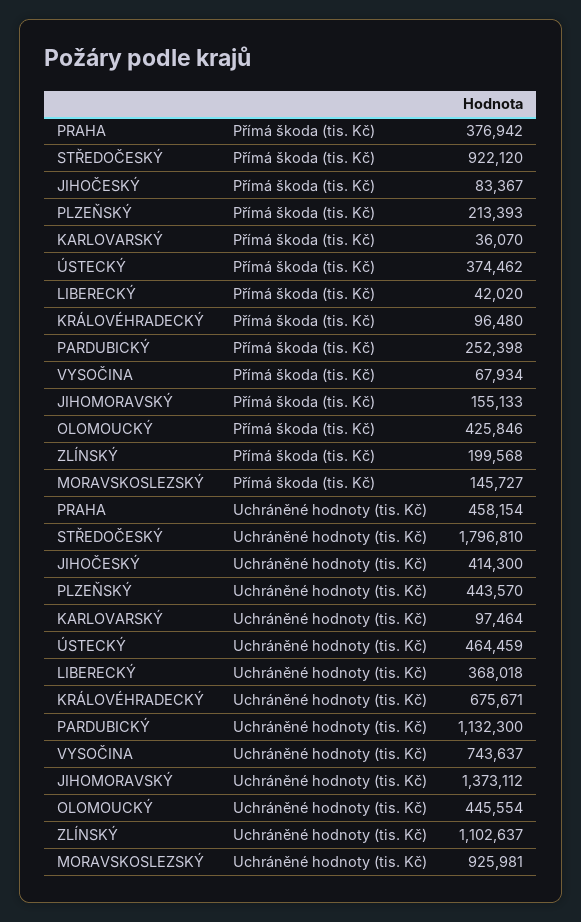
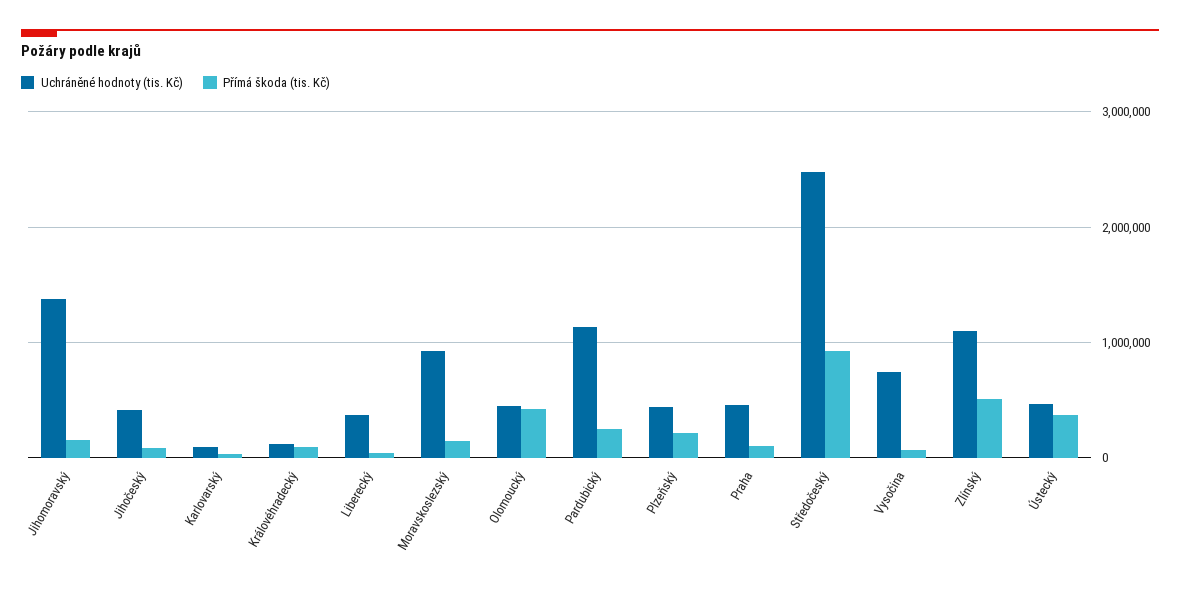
  {
    "Přímá škoda (tis. Kč)": {
-     "PRAHA": 376942,
+     "PRAHA": 100000,
      "STŘEDOČESKÝ": 922120,
      "JIHOČESKÝ": 83367,
      "PLZEŇSKÝ": 213393,
      "KARLOVARSKÝ": 36070,
      "ÚSTECKÝ": 374462,
      "LIBERECKÝ": 42020,
      "KRÁLOVÉHRADECKÝ": 96480,
      "PARDUBICKÝ": 252398,
      "VYSOČINA": 67934,
      "JIHOMORAVSKÝ": 155133,
      "OLOMOUCKÝ": 425846,
-     "ZLÍNSKÝ": 199568,
+     "ZLÍNSKÝ": 500000,
      "MORAVSKOSLEZSKÝ": 145727
    },
    "Uchráněné hodnoty (tis. Kč)": {
      "PRAHA": 458154,
-     "STŘEDOČESKÝ": 1796810,
+     "STŘEDOČESKÝ": 2500000,
      "JIHOČESKÝ": 414300,
      "PLZEŇSKÝ": 443570,
      "KARLOVARSKÝ": 97464,
      "ÚSTECKÝ": 464459,
      "LIBERECKÝ": 368018,
-     "KRÁLOVÉHRADECKÝ": 675671,
+     "KRÁLOVÉHRADECKÝ": 100000,
      "PARDUBICKÝ": 1132300,
      "VYSOČINA": 743637,
      "JIHOMORAVSKÝ": 1373112,
      "OLOMOUCKÝ": 445554,
      "ZLÍNSKÝ": 1102637,
      "MORAVSKOSLEZSKÝ": 925981
    }
  }

